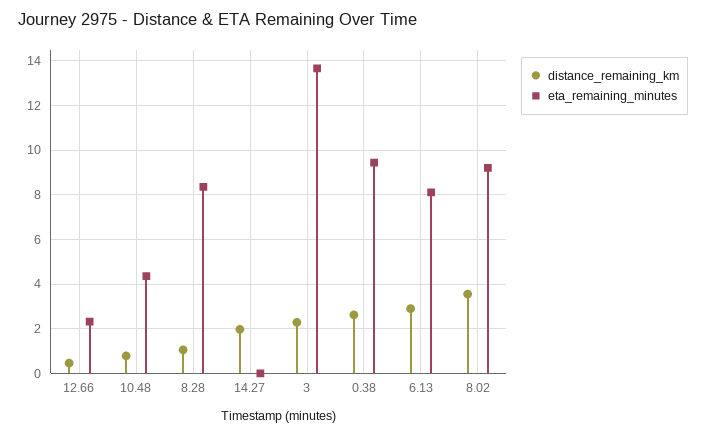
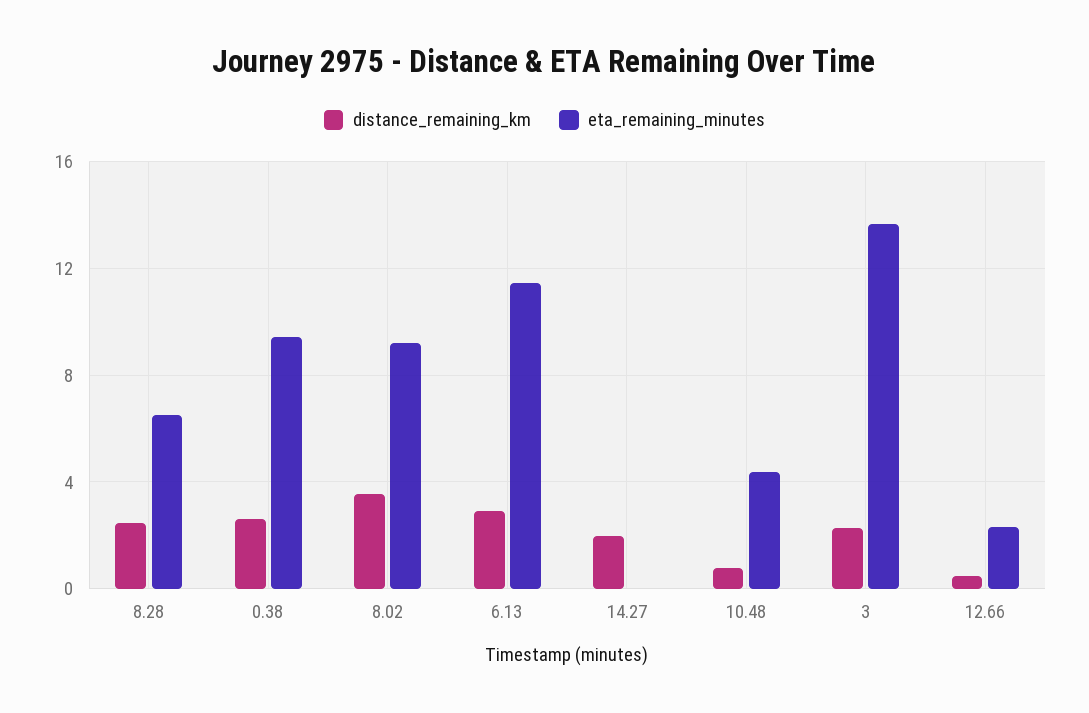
  {
    "distance_remaining_km": {
      "12.66": 0.5,
      "10.48": 1,
-     "8.28": 1,
+     "8.28": 2.5,
      "14.27": 2,
      "3": 2.5,
      "0.38": 2.5,
      "6.13": 3,
      "8.02": 3.5
    },
    "eta_remaining_minutes": {
      "12.66": 2.5,
      "10.48": 4.5,
-     "8.28": 8.5,
+     "8.28": 6.5,
      "14.27": 0,
      "3": 13.5,
      "0.38": 9.5,
-     "6.13": 8,
+     "6.13": 11.5,
      "8.02": 9
    }
  }

